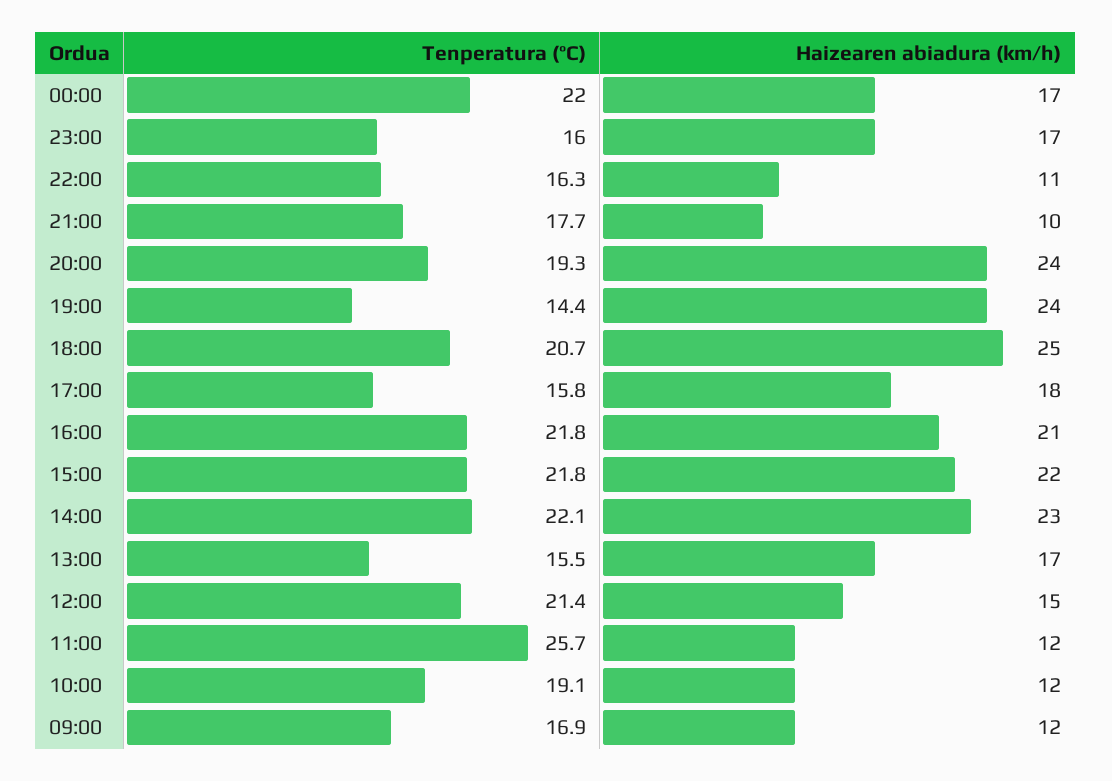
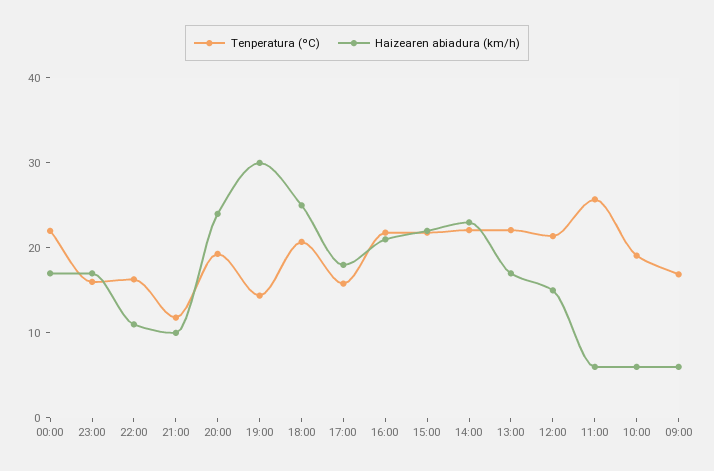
  {
    "Tenperatura (ºC)": {
      "00:00": 22,
      "23:00": 16,
      "22:00": 16.3,
-     "21:00": 17.7,
+     "21:00": 12,
      "20:00": 19.3,
      "19:00": 14.4,
      "18:00": 20.7,
      "17:00": 15.8,
      "16:00": 21.8,
      "15:00": 21.8,
      "14:00": 22.1,
-     "13:00": 15.5,
+     "13:00": 22,
      "12:00": 21.4,
      "11:00": 25.7,
      "10:00": 19.1,
      "09:00": 16.9
    },
    "Haizearen abiadura (km/h)": {
      "00:00": 17,
      "23:00": 17,
      "22:00": 11,
      "21:00": 10,
      "20:00": 24,
-     "19:00": 24,
+     "19:00": 30,
      "18:00": 25,
      "17:00": 18,
      "16:00": 21,
      "15:00": 22,
      "14:00": 23,
      "13:00": 17,
      "12:00": 15,
-     "11:00": 12,
+     "11:00": 6,
-     "10:00": 12,
+     "10:00": 6,
-     "09:00": 12
+     "09:00": 6
    }
  }

